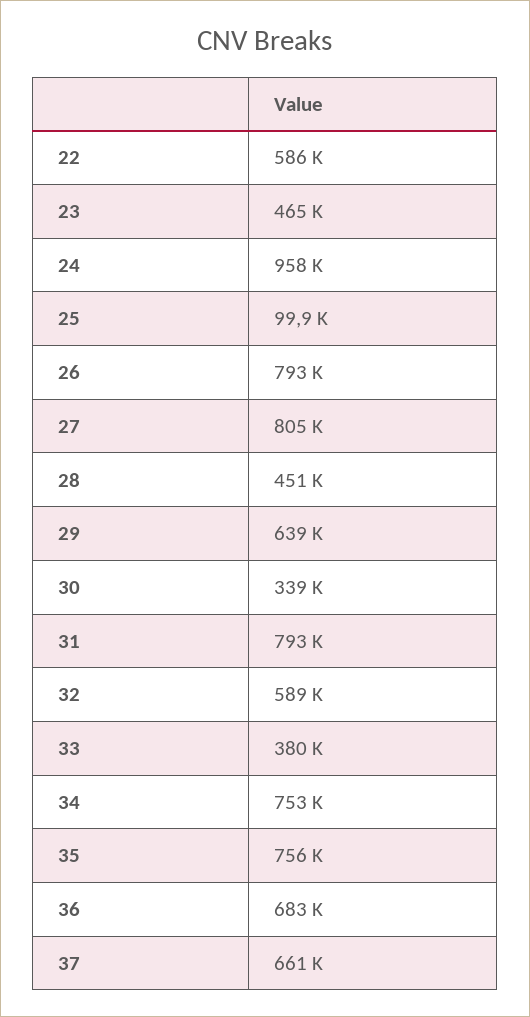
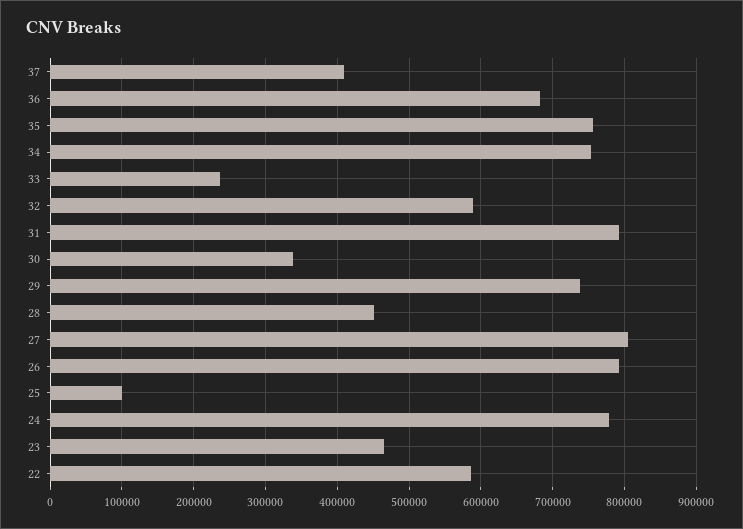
  {
    "22": 586000,
    "23": 465000,
-   "24": 958000,
+   "24": 780000,
    "25": 99900,
    "26": 793000,
    "27": 805000,
    "28": 451000,
-   "29": 639000,
+   "29": 740000,
    "30": 339000,
    "31": 793000,
    "32": 589000,
-   "33": 380000,
+   "33": 240000,
    "34": 753000,
    "35": 756000,
    "36": 683000,
-   "37": 661000
+   "37": 410000
  }

